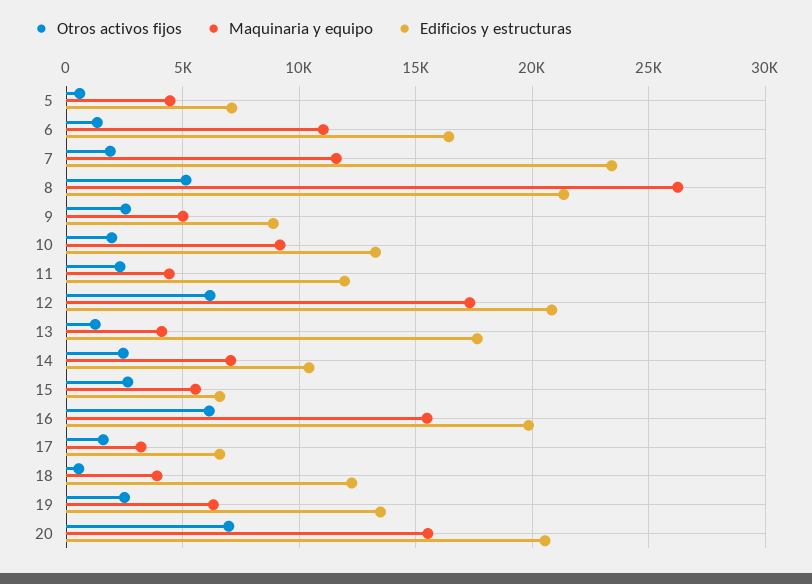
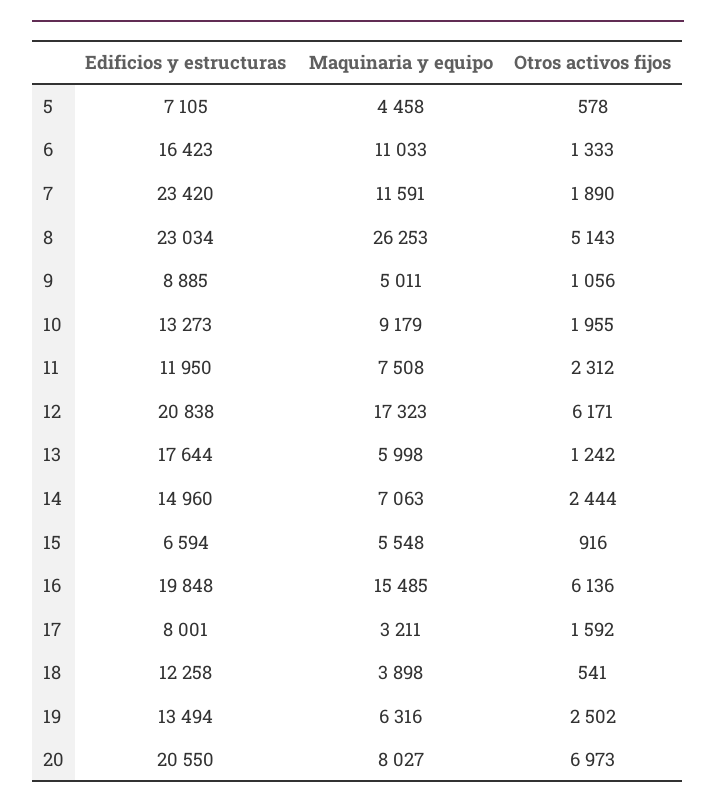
  {
    "Otros activos fijos": {
      "5": 578,
      "6": 1333,
      "7": 1890,
      "8": 5143,
-     "9": 2500,
+     "9": 1056,
      "10": 1955,
      "11": 2312,
      "12": 6171,
      "13": 1242,
      "14": 2444,
-     "15": 2500,
+     "15": 916,
      "16": 6136,
      "17": 1592,
      "18": 541,
      "19": 2502,
      "20": 6973
    },
    "Maquinaria y equipo": {
      "5": 4458,
      "6": 11033,
      "7": 11591,
      "8": 26253,
      "9": 5011,
      "10": 9179,
-     "11": 4500,
+     "11": 7508,
      "12": 17323,
-     "13": 4000,
+     "13": 5998,
      "14": 7063,
      "15": 5548,
      "16": 15485,
      "17": 3211,
      "18": 3898,
      "19": 6316,
-     "20": 15500
+     "20": 8027
    },
    "Edificios y estructuras": {
      "5": 7105,
      "6": 16423,
      "7": 23420,
-     "8": 21500,
+     "8": 23034,
      "9": 8885,
      "10": 13273,
      "11": 11950,
      "12": 20838,
      "13": 17644,
-     "14": 10500,
+     "14": 14960,
      "15": 6594,
      "16": 19848,
-     "17": 6500,
+     "17": 8001,
      "18": 12258,
      "19": 13494,
      "20": 20550
    }
  }

